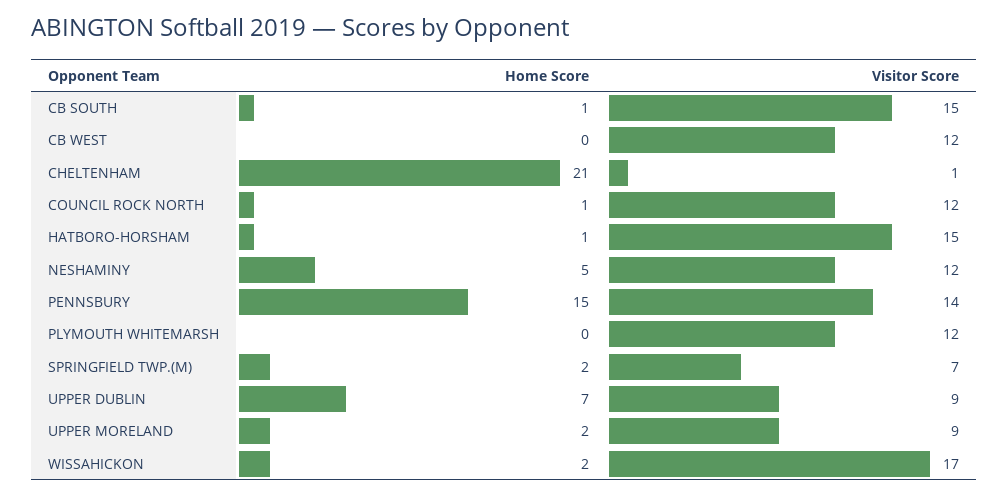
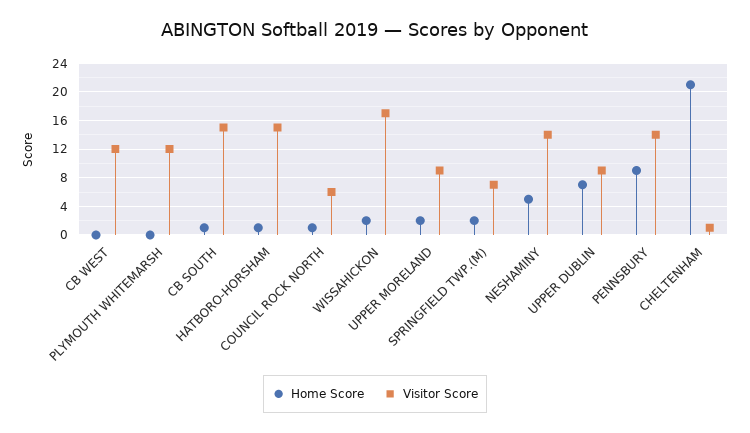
  {
    "Home Score": {
      "CB SOUTH": 1,
      "CB WEST": 0,
      "CHELTENHAM": 21,
      "COUNCIL ROCK NORTH": 1,
      "HATBORO-HORSHAM": 1,
      "NESHAMINY": 5,
-     "PENNSBURY": 15,
+     "PENNSBURY": 9,
      "PLYMOUTH WHITEMARSH": 0,
      "SPRINGFIELD TWP.(M)": 2,
      "UPPER DUBLIN": 7,
      "UPPER MORELAND": 2,
      "WISSAHICKON": 2
    },
    "Visitor Score": {
      "CB SOUTH": 15,
      "CB WEST": 12,
      "CHELTENHAM": 1,
-     "COUNCIL ROCK NORTH": 12,
+     "COUNCIL ROCK NORTH": 6,
      "HATBORO-HORSHAM": 15,
-     "NESHAMINY": 12,
+     "NESHAMINY": 14,
      "PENNSBURY": 14,
      "PLYMOUTH WHITEMARSH": 12,
      "SPRINGFIELD TWP.(M)": 7,
      "UPPER DUBLIN": 9,
      "UPPER MORELAND": 9,
      "WISSAHICKON": 17
    }
  }

